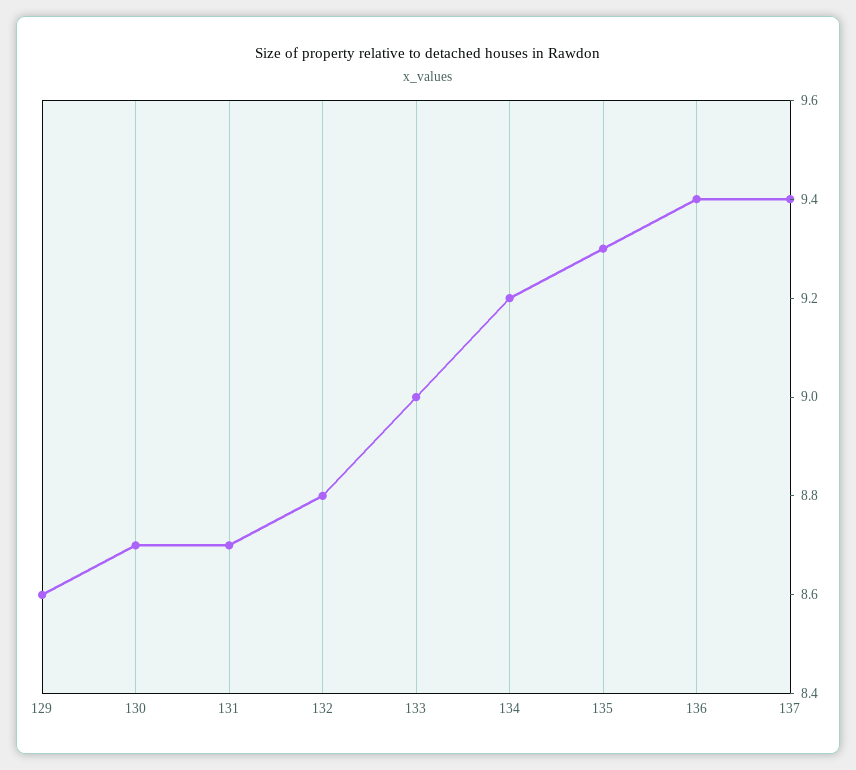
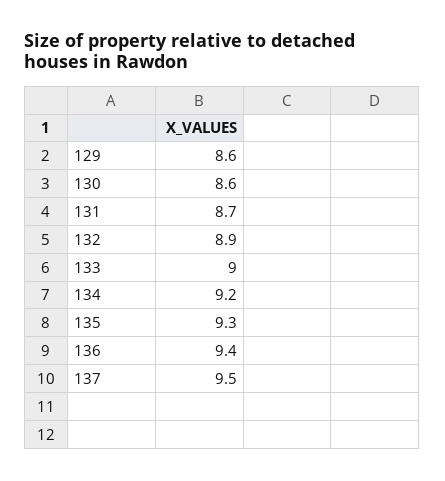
  {
    "129": 8.6,
-   "130": 8.7,
+   "130": 8.6,
    "131": 8.7,
-   "132": 8.8,
+   "132": 8.9,
    "133": 9,
    "134": 9.2,
    "135": 9.3,
    "136": 9.4,
-   "137": 9.4
+   "137": 9.5
  }

